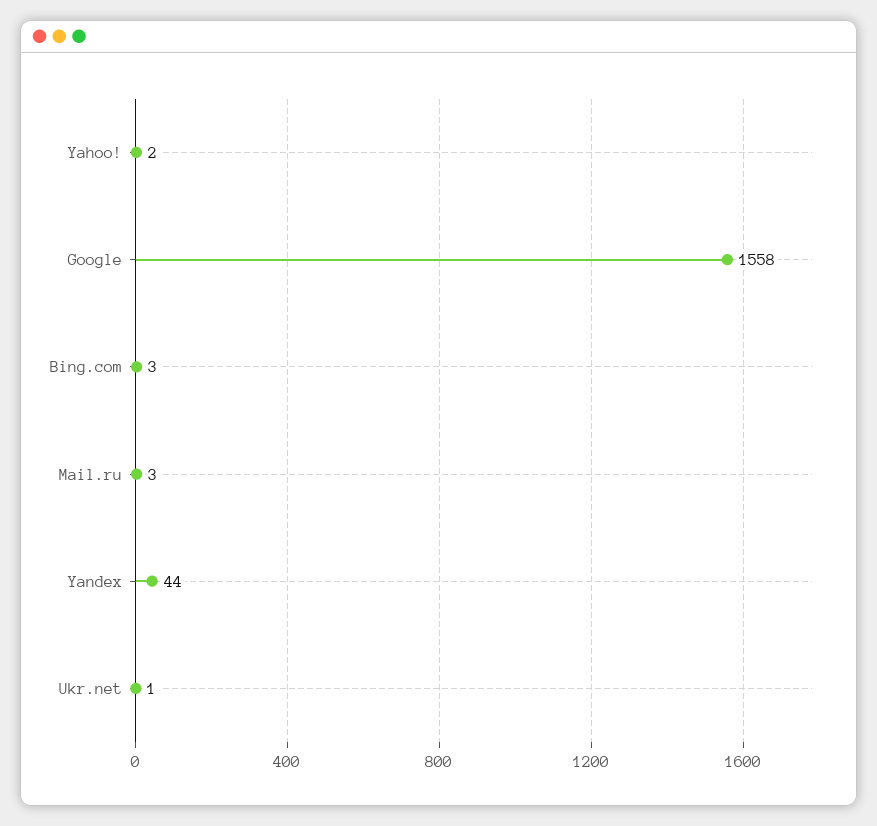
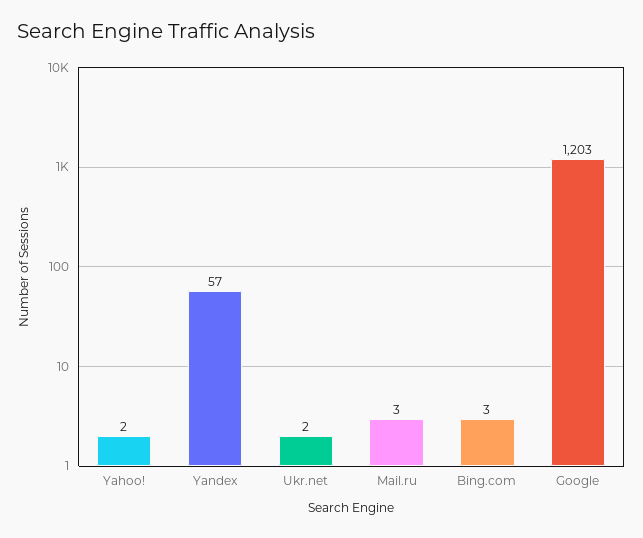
  {
    "Yahoo!": 2,
-   "Google": 1558,
+   "Google": 1203,
    "Bing.com": 3,
    "Mail.ru": 3,
-   "Yandex": 44,
+   "Yandex": 57,
-   "Ukr.net": 1
+   "Ukr.net": 2
  }

